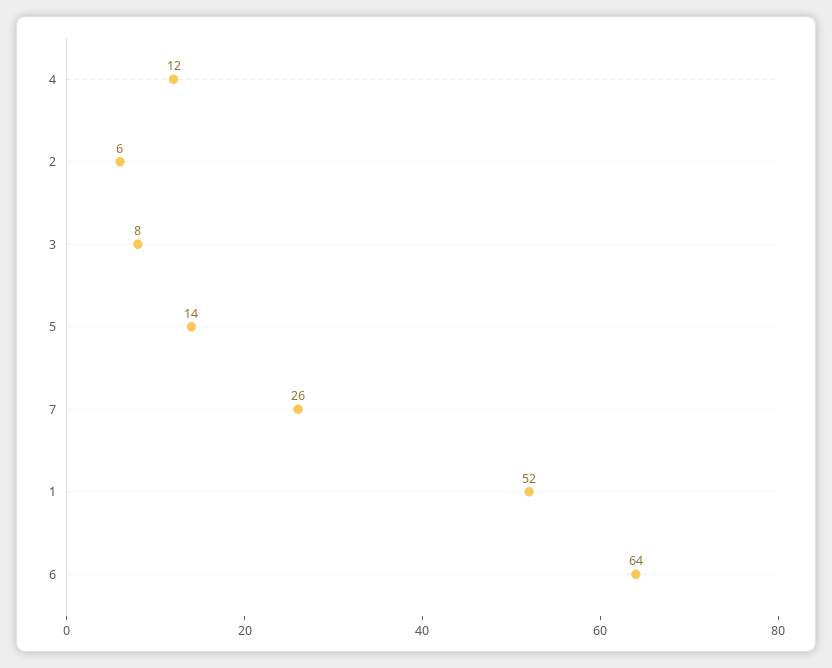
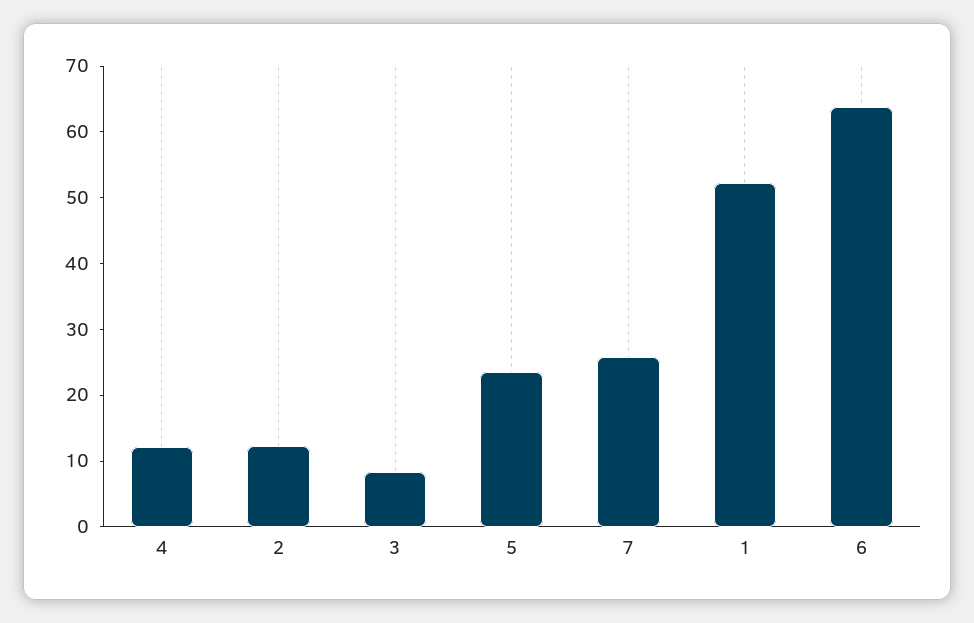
  {
    "4": 12,
-   "2": 6,
+   "2": 12,
    "3": 8,
-   "5": 14,
+   "5": 24,
    "7": 26,
    "1": 52,
    "6": 64
  }

